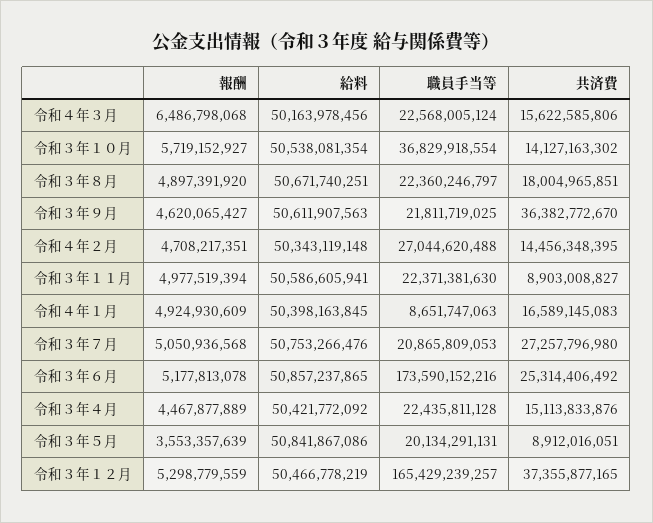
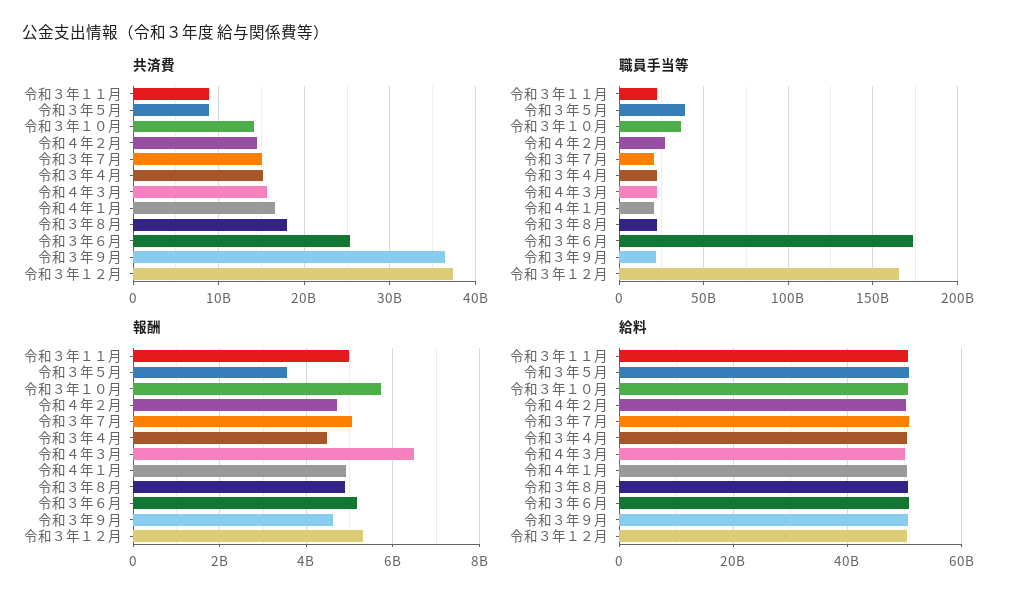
  {
    "報酬": {
      "令和４年３月": 6486798068,
      "令和３年１０月": 5719152927,
      "令和３年８月": 4897391920,
      "令和３年９月": 4620065427,
      "令和４年２月": 4708217351,
      "令和３年１１月": 4977519394,
      "令和４年１月": 4924930609,
      "令和３年７月": 5050936568,
      "令和３年６月": 5177813078,
      "令和３年４月": 4467877889,
      "令和３年５月": 3553357639,
      "令和３年１２月": 5298779559
    },
    "給料": {
      "令和４年３月": 50163978456,
      "令和３年１０月": 50538081354,
      "令和３年８月": 50671740251,
      "令和３年９月": 50611907563,
      "令和４年２月": 50343119148,
      "令和３年１１月": 50586605941,
      "令和４年１月": 50398163845,
      "令和３年７月": 50753266476,
      "令和３年６月": 50857237865,
      "令和３年４月": 50421772092,
      "令和３年５月": 50841867086,
      "令和３年１２月": 50466778219
    },
    "職員手当等": {
      "令和４年３月": 22568005124,
      "令和３年１０月": 36829918554,
      "令和３年８月": 22360246797,
      "令和３年９月": 21811719025,
      "令和４年２月": 27044620488,
      "令和３年１１月": 22371381630,
-     "令和４年１月": 8651747063,
+     "令和４年１月": 20000000000,
      "令和３年７月": 20865809053,
      "令和３年６月": 173590152216,
      "令和３年４月": 22435811128,
-     "令和３年５月": 20134291131,
+     "令和３年５月": 40000000000,
      "令和３年１２月": 165429239257
    },
    "共済費": {
      "令和４年３月": 15622585806,
      "令和３年１０月": 14127163302,
      "令和３年８月": 18004965851,
      "令和３年９月": 36382772670,
      "令和４年２月": 14456348395,
      "令和３年１１月": 8903008827,
      "令和４年１月": 16589145083,
-     "令和３年７月": 27257796980,
+     "令和３年７月": 15000000000,
      "令和３年６月": 25314406492,
      "令和３年４月": 15113833876,
      "令和３年５月": 8912016051,
      "令和３年１２月": 37355877165
    }
  }

